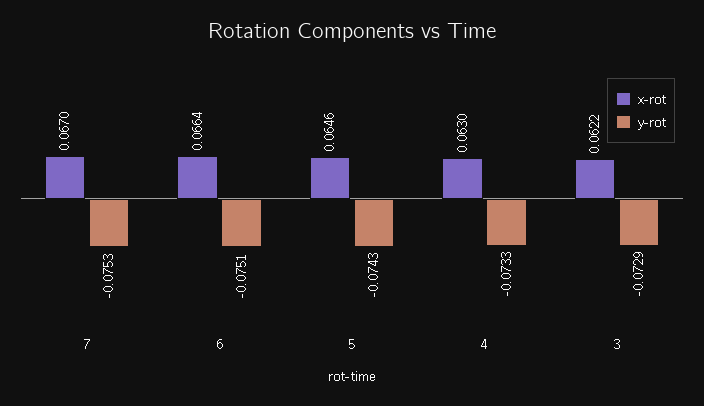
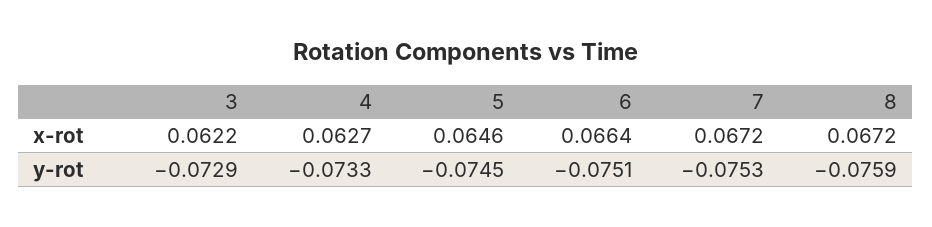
  {
    "x-rot": {
-     "7": 0.067,
+     "7": 0.0672,
      "6": 0.0664,
      "5": 0.0646,
-     "4": 0.063,
+     "4": 0.0627,
-     "3": 0.0622
+     "3": 0.0622,
+     "8": 0.0672
    },
    "y-rot": {
      "7": -0.0753,
      "6": -0.0751,
-     "5": -0.0743,
+     "5": -0.0745,
      "4": -0.0733,
-     "3": -0.0729
+     "3": -0.0729,
+     "8": -0.0759
    }
  }

